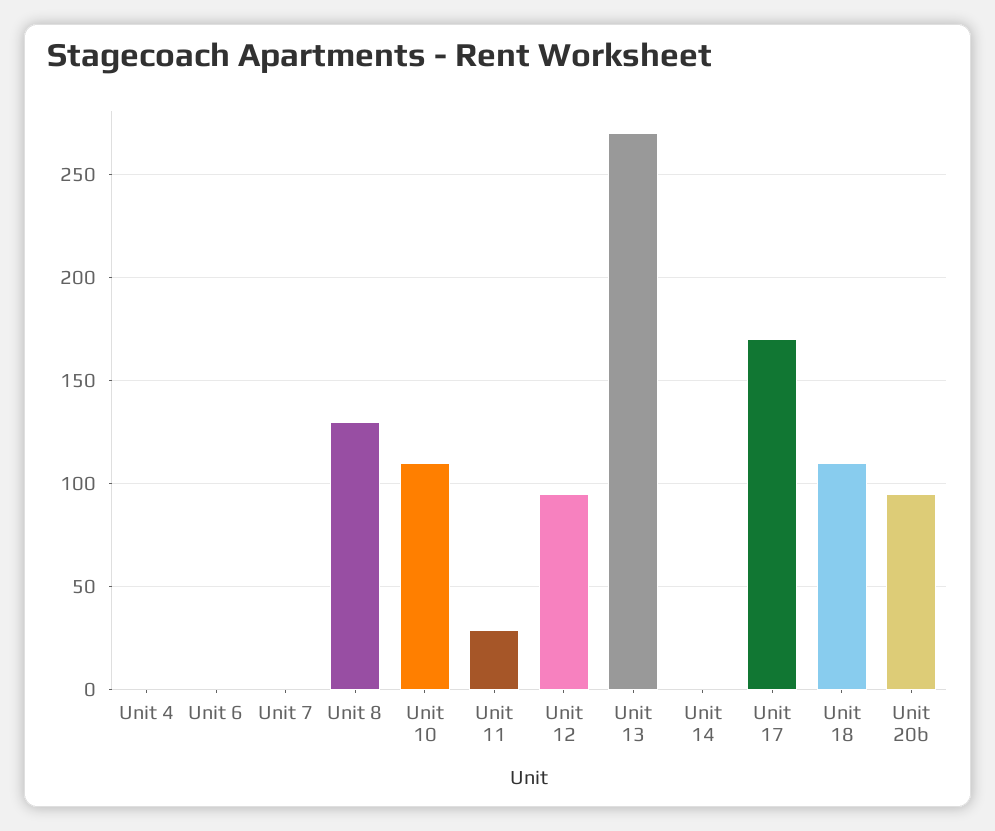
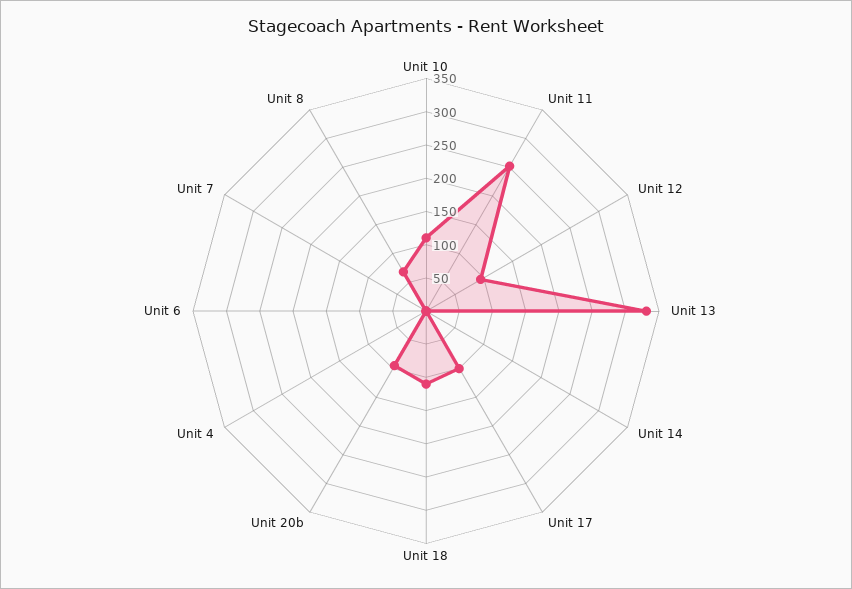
  {
    "Unit 4": 0,
    "Unit 6": 0,
    "Unit 7": 0,
-   "Unit 8": 130,
+   "Unit 8": 75,
    "Unit 10": 110,
-   "Unit 11": 30,
+   "Unit 11": 250,
    "Unit 12": 95,
-   "Unit 13": 270,
+   "Unit 13": 325,
    "Unit 14": 0,
-   "Unit 17": 170,
+   "Unit 17": 100,
    "Unit 18": 110,
    "Unit 20b": 95
  }

